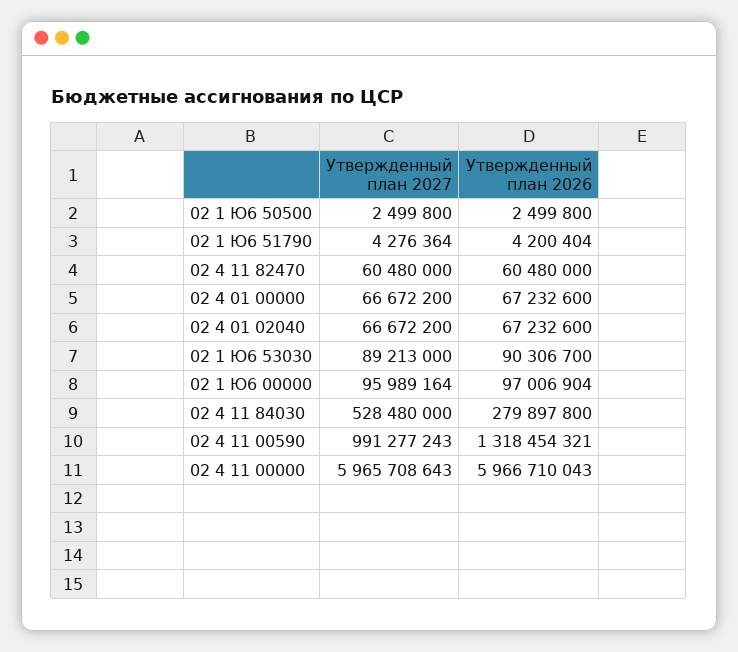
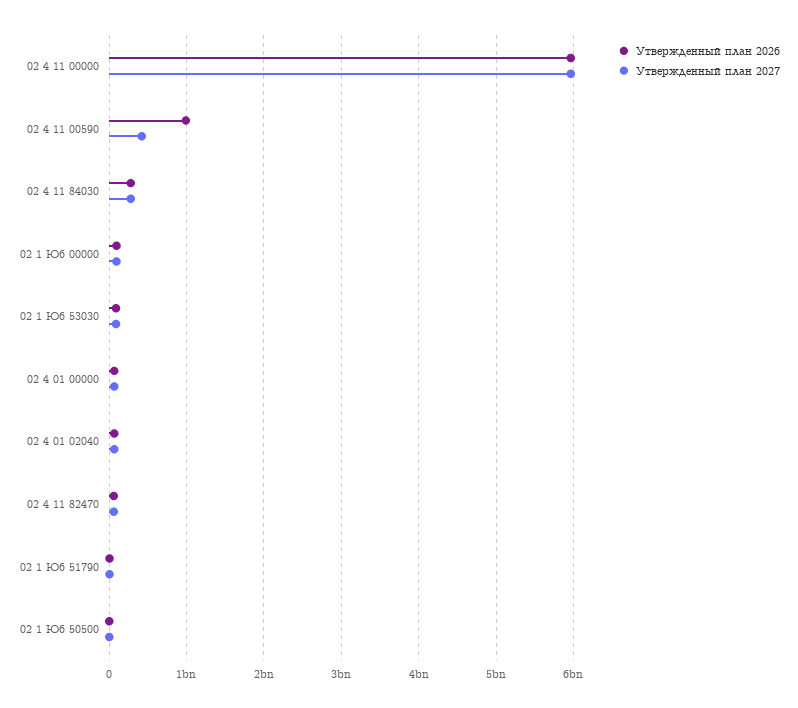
  {
    "Утвержденный план 2027": {
      "02 1 Ю6 50500": 2499800,
      "02 1 Ю6 51790": 4276364,
      "02 4 11 82470": 60480000,
      "02 4 01 00000": 66672200,
      "02 4 01 02040": 66672200,
      "02 1 Ю6 53030": 89213000,
      "02 1 Ю6 00000": 95989164,
-     "02 4 11 84030": 528480000,
+     "02 4 11 84030": 300000000,
-     "02 4 11 00590": 991277243,
+     "02 4 11 00590": 400000000,
      "02 4 11 00000": 5965708643
    },
    "Утвержденный план 2026": {
      "02 1 Ю6 50500": 2499800,
      "02 1 Ю6 51790": 4200404,
      "02 4 11 82470": 60480000,
      "02 4 01 00000": 67232600,
      "02 4 01 02040": 67232600,
      "02 1 Ю6 53030": 90306700,
      "02 1 Ю6 00000": 97006904,
      "02 4 11 84030": 279897800,
-     "02 4 11 00590": 1318454321,
+     "02 4 11 00590": 1000000000,
      "02 4 11 00000": 5966710043
    }
  }

